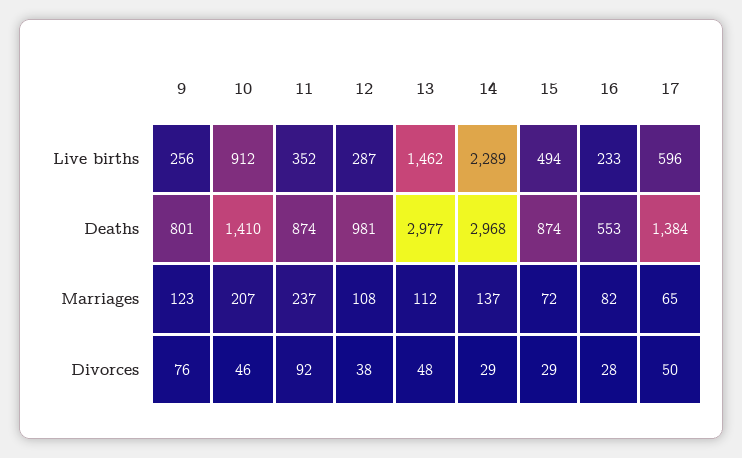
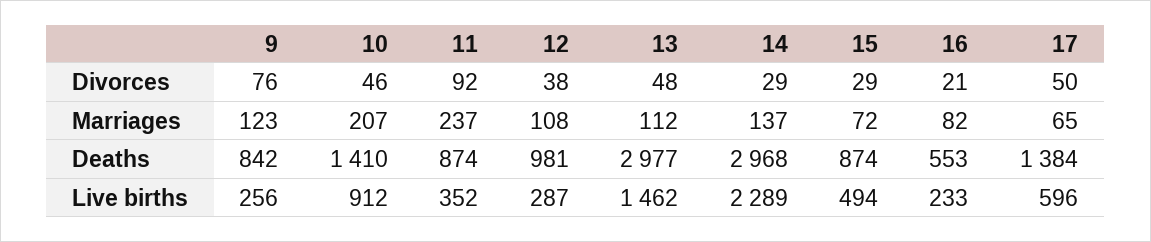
  {
    "9": {
      "Live births": 256,
-     "Deaths": 801,
+     "Deaths": 842,
      "Marriages": 123,
      "Divorces": 76
    },
    "10": {
      "Live births": 912,
      "Deaths": 1410,
      "Marriages": 207,
      "Divorces": 46
    },
    "11": {
      "Live births": 352,
      "Deaths": 874,
      "Marriages": 237,
      "Divorces": 92
    },
    "12": {
      "Live births": 287,
      "Deaths": 981,
      "Marriages": 108,
      "Divorces": 38
    },
    "13": {
      "Live births": 1462,
      "Deaths": 2977,
      "Marriages": 112,
      "Divorces": 48
    },
    "14": {
      "Live births": 2289,
      "Deaths": 2968,
      "Marriages": 137,
      "Divorces": 29
    },
    "15": {
      "Live births": 494,
      "Deaths": 874,
      "Marriages": 72,
      "Divorces": 29
    },
    "16": {
      "Live births": 233,
      "Deaths": 553,
      "Marriages": 82,
-     "Divorces": 28
+     "Divorces": 21
    },
    "17": {
      "Live births": 596,
      "Deaths": 1384,
      "Marriages": 65,
      "Divorces": 50
    }
  }

